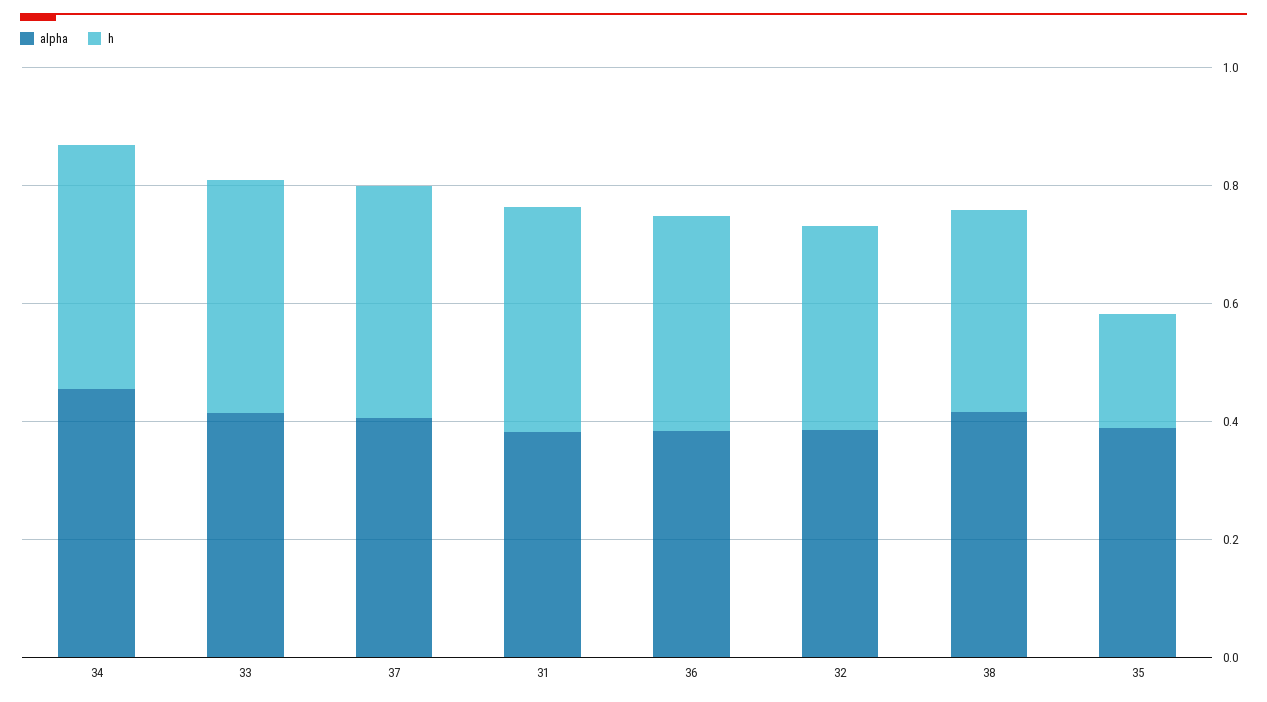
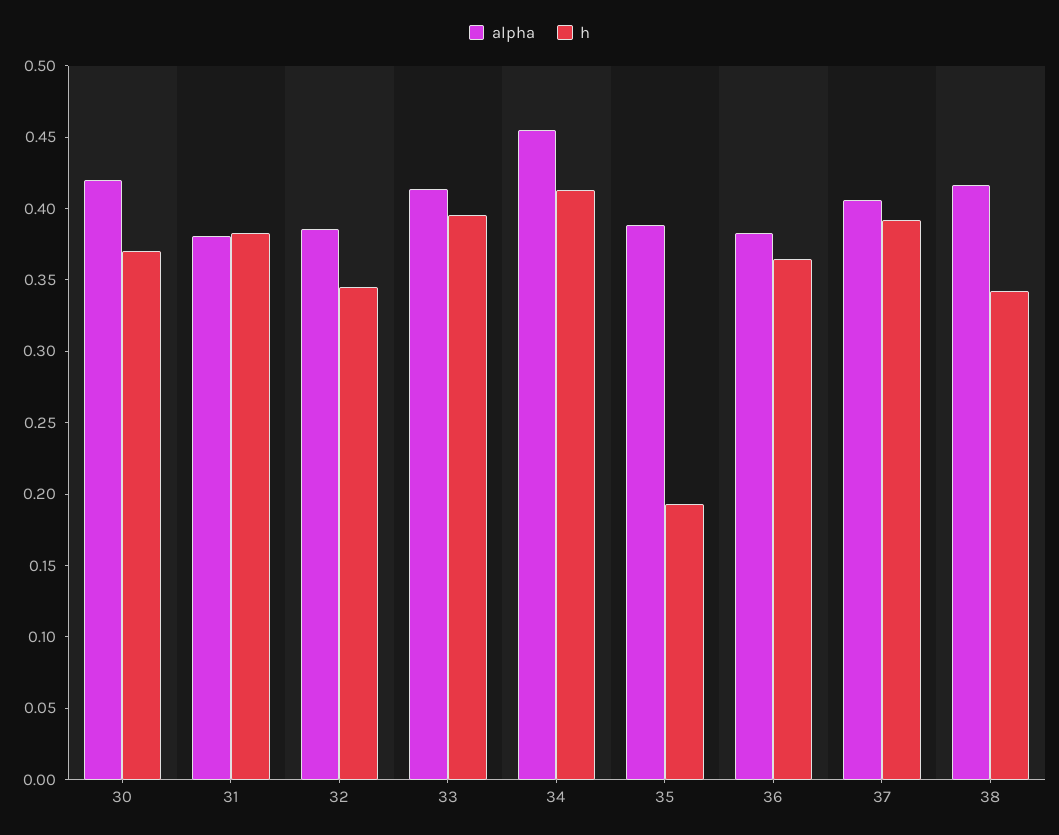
  {
    "alpha": {
      "34": 0.46,
      "33": 0.41,
      "37": 0.41,
      "31": 0.38,
      "36": 0.38,
      "32": 0.39,
      "38": 0.42,
-     "35": 0.39
+     "35": 0.39,
+     "30": 0.42
    },
    "h": {
      "34": 0.41,
      "33": 0.4,
      "37": 0.39,
      "31": 0.38,
      "36": 0.36,
      "32": 0.35,
      "38": 0.34,
-     "35": 0.19
+     "35": 0.19,
+     "30": 0.37
    }
  }

